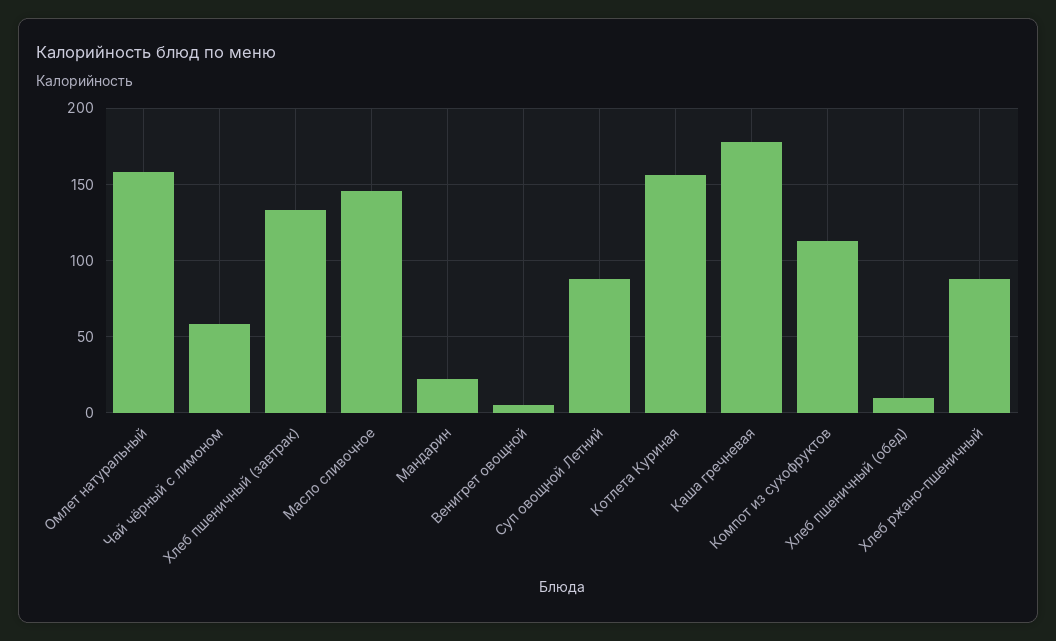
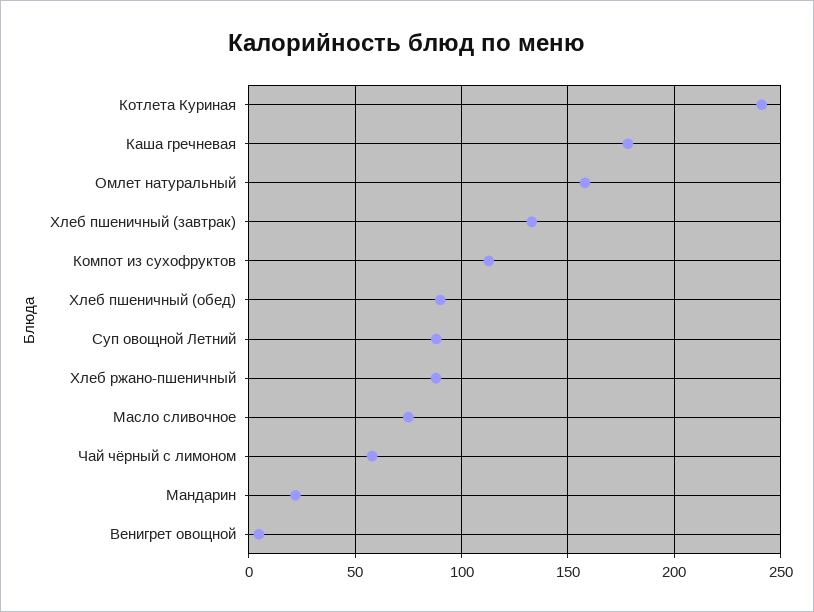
  {
    "Омлет натуральный": 160,
    "Чай чёрный с лимоном": 60,
    "Хлеб пшеничный (завтрак)": 135,
-   "Масло сливочное": 145,
+   "Масло сливочное": 75,
    "Мандарин": 20,
    "Венигрет овощной": 5,
    "Суп овощной Летний": 90,
-   "Котлета Куриная": 155,
+   "Котлета Куриная": 240,
    "Каша гречневая": 180,
    "Компот из сухофруктов": 115,
-   "Хлеб пшеничный (обед)": 10,
+   "Хлеб пшеничный (обед)": 90,
    "Хлеб ржано-пшеничный": 90
  }

